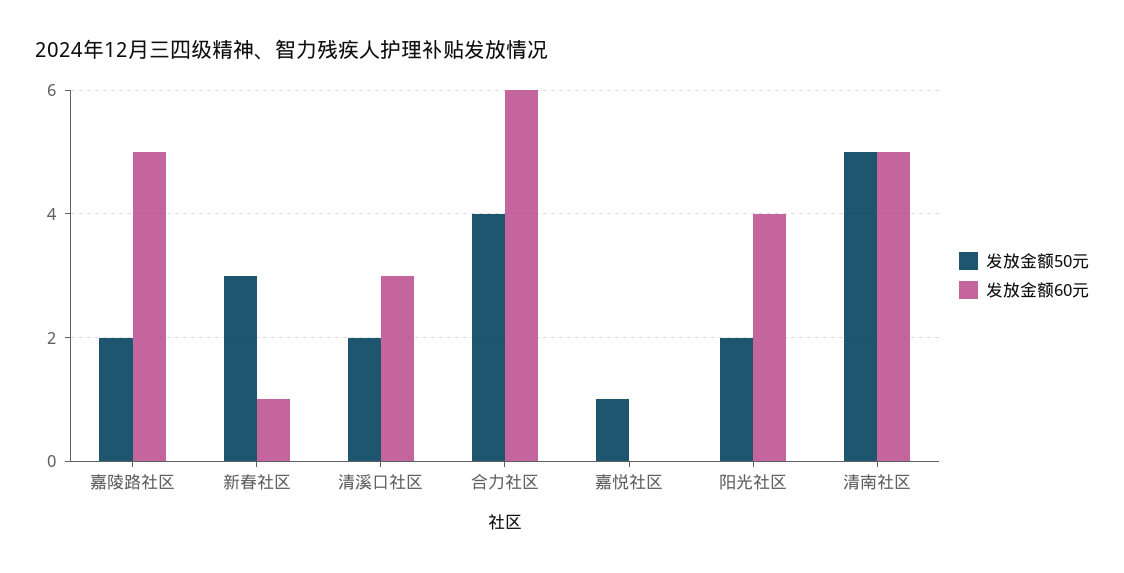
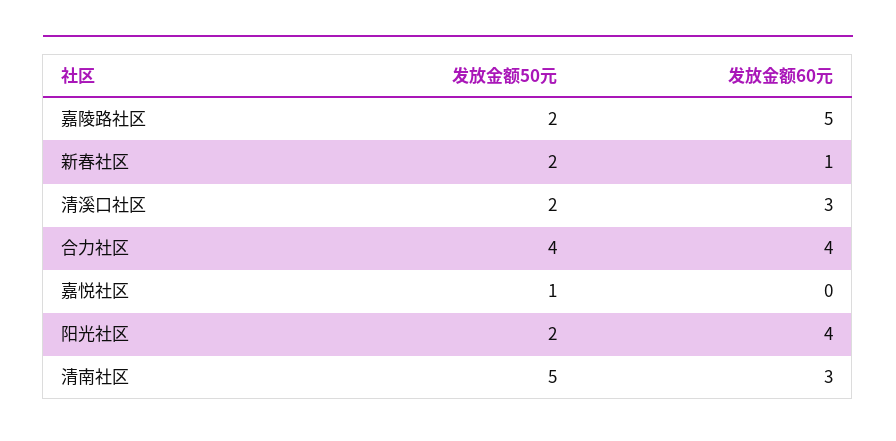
  {
    "发放金额50元": {
      "嘉陵路社区": 2,
-     "新春社区": 3,
+     "新春社区": 2,
      "清溪口社区": 2,
      "合力社区": 4,
      "嘉悦社区": 1,
      "阳光社区": 2,
      "清南社区": 5
    },
    "发放金额60元": {
      "嘉陵路社区": 5,
      "新春社区": 1,
      "清溪口社区": 3,
-     "合力社区": 6,
+     "合力社区": 4,
      "嘉悦社区": 0,
      "阳光社区": 4,
-     "清南社区": 5
+     "清南社区": 3
    }
  }

